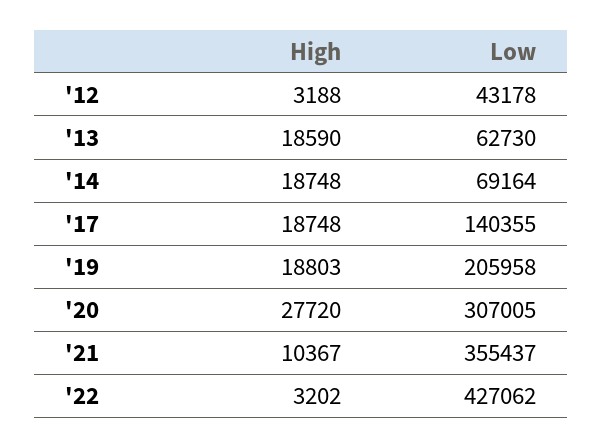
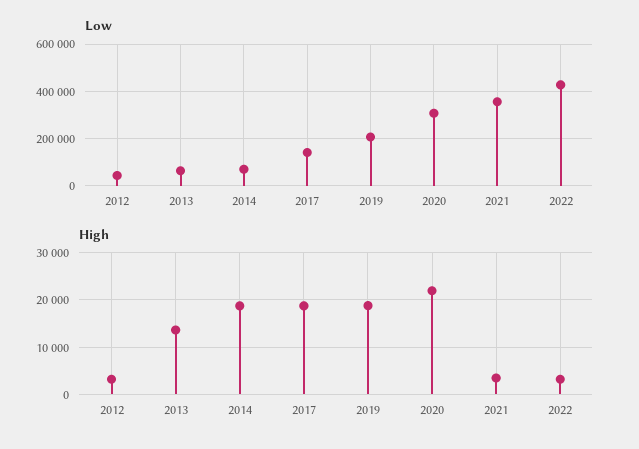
  {
    "High": {
      "'12": 3188,
-     "'13": 18590,
+     "'13": 14000,
      "'14": 18748,
      "'17": 18748,
      "'19": 18803,
-     "'20": 27720,
+     "'20": 22000,
-     "'21": 10367,
+     "'21": 4000,
      "'22": 3202
    },
    "Low": {
      "'12": 43178,
      "'13": 62730,
      "'14": 69164,
      "'17": 140355,
      "'19": 205958,
      "'20": 307005,
      "'21": 355437,
      "'22": 427062
    }
  }

